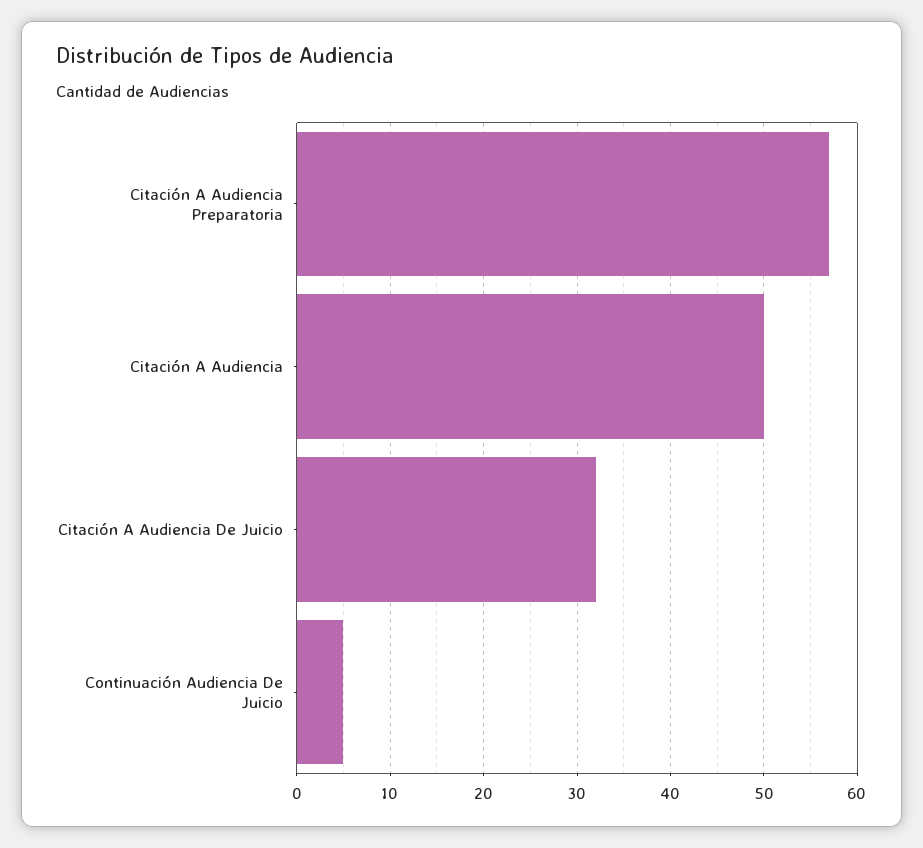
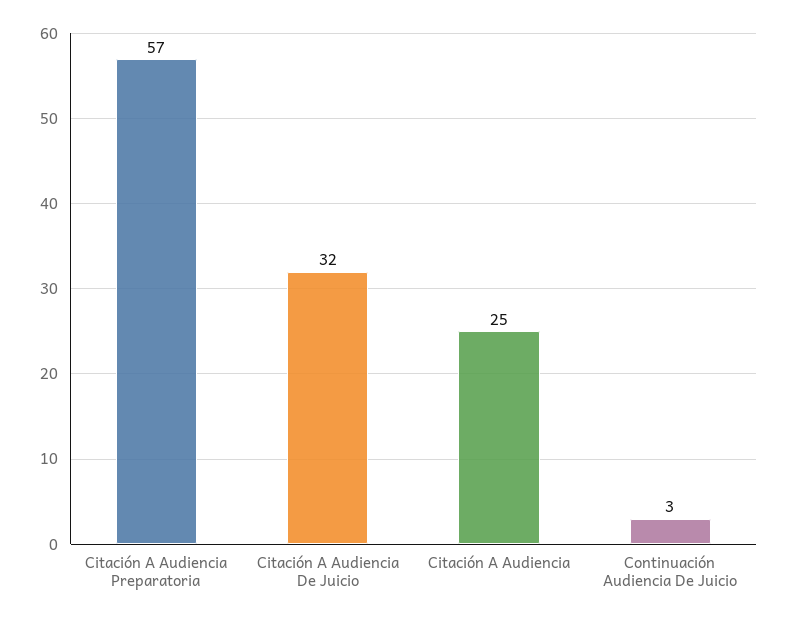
  {
    "Citación A Audiencia Preparatoria": 57,
-   "Citación A Audiencia": 50,
+   "Citación A Audiencia": 25,
    "Citación A Audiencia De Juicio": 32,
-   "Continuación Audiencia De Juicio": 5
+   "Continuación Audiencia De Juicio": 3
  }

